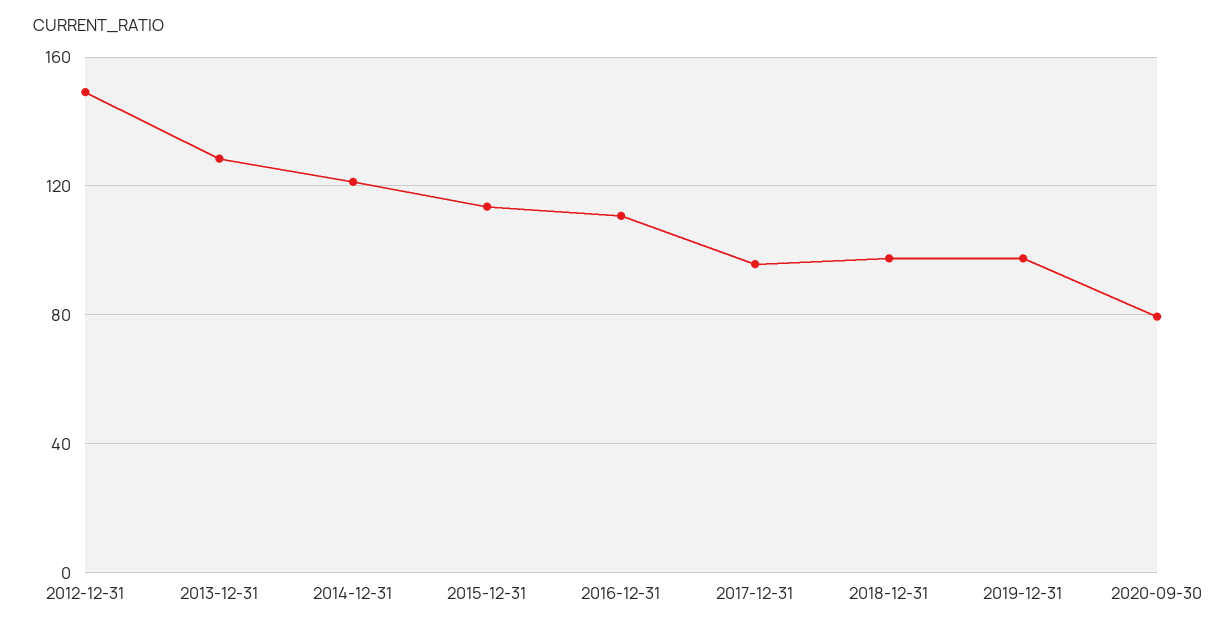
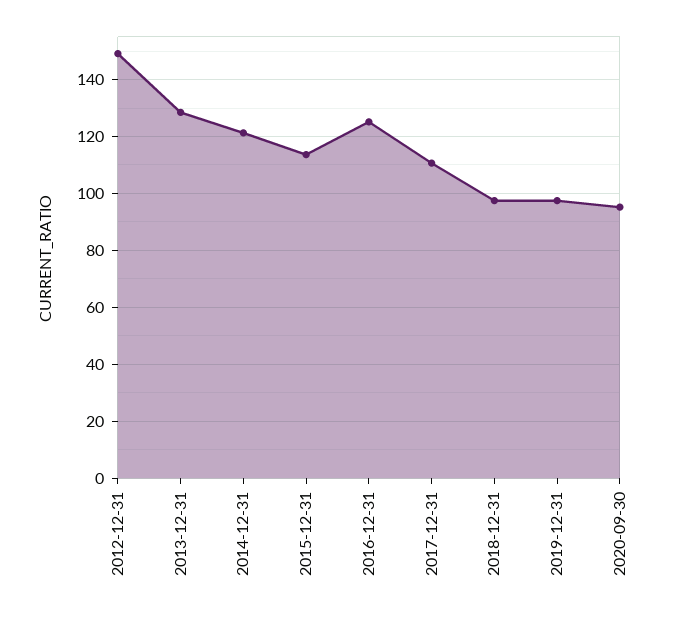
  {
    "2012-12-31": 150,
    "2013-12-31": 127.5,
    "2014-12-31": 122.5,
    "2015-12-31": 112.5,
-   "2016-12-31": 110,
+   "2016-12-31": 125,
-   "2017-12-31": 95,
+   "2017-12-31": 110,
    "2018-12-31": 97.5,
    "2019-12-31": 97.5,
-   "2020-09-30": 80
+   "2020-09-30": 95
  }

